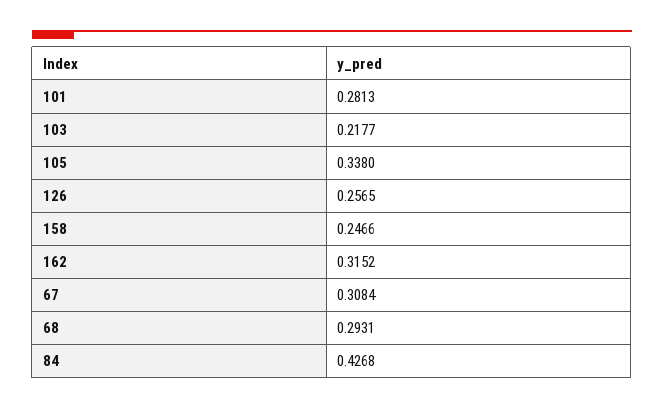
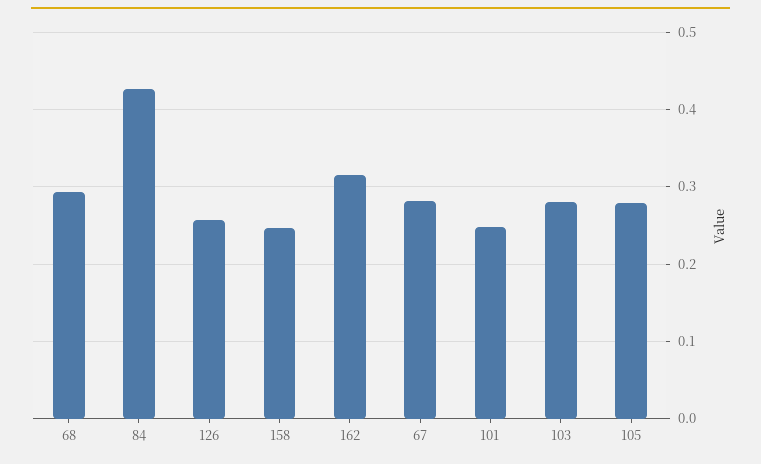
  {
-   "101": 0.2813,
+   "101": 0.25,
-   "103": 0.2177,
+   "103": 0.28,
-   "105": 0.338,
+   "105": 0.28,
    "126": 0.2565,
    "158": 0.2466,
    "162": 0.3152,
-   "67": 0.3084,
+   "67": 0.28,
    "68": 0.2931,
    "84": 0.4268
  }

